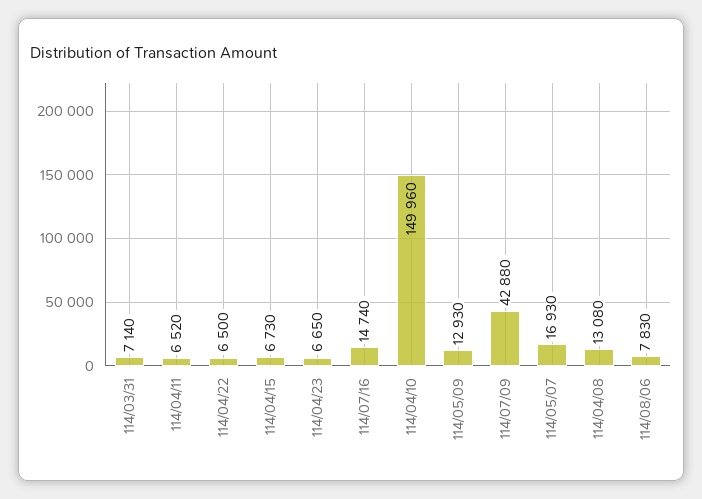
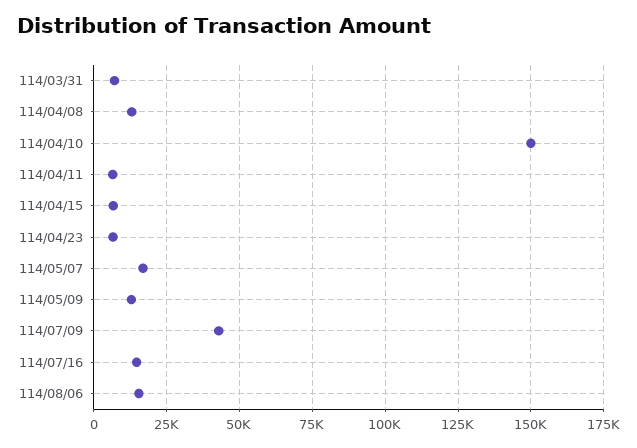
  {
    "114/03/31": 7140,
    "114/04/11": 6520,
-   "114/04/22": 6500,
    "114/04/15": 6730,
    "114/04/23": 6650,
    "114/07/16": 14740,
    "114/04/10": 149960,
    "114/05/09": 12930,
    "114/07/09": 42880,
    "114/05/07": 16930,
    "114/04/08": 13080,
-   "114/08/06": 7830
+   "114/08/06": 15000
  }

